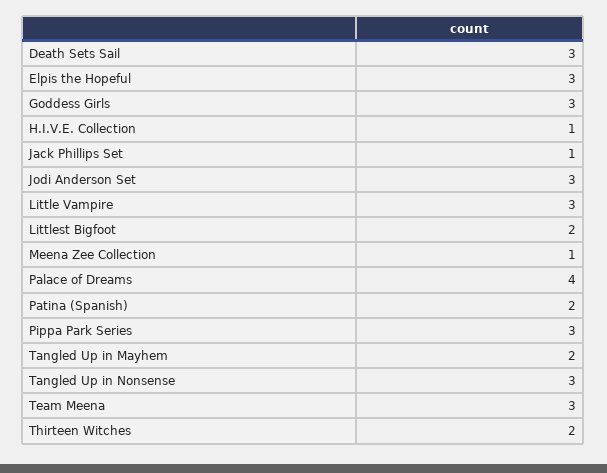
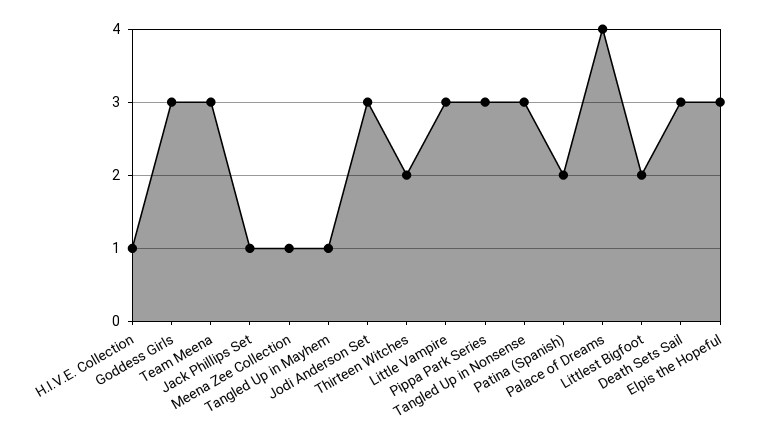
  {
    "Death Sets Sail": 3,
    "Elpis the Hopeful": 3,
    "Goddess Girls": 3,
    "H.I.V.E. Collection": 1,
    "Jack Phillips Set": 1,
    "Jodi Anderson Set": 3,
    "Little Vampire": 3,
    "Littlest Bigfoot": 2,
    "Meena Zee Collection": 1,
    "Palace of Dreams": 4,
    "Patina (Spanish)": 2,
    "Pippa Park Series": 3,
-   "Tangled Up in Mayhem": 2,
+   "Tangled Up in Mayhem": 1,
    "Tangled Up in Nonsense": 3,
    "Team Meena": 3,
    "Thirteen Witches": 2
  }

